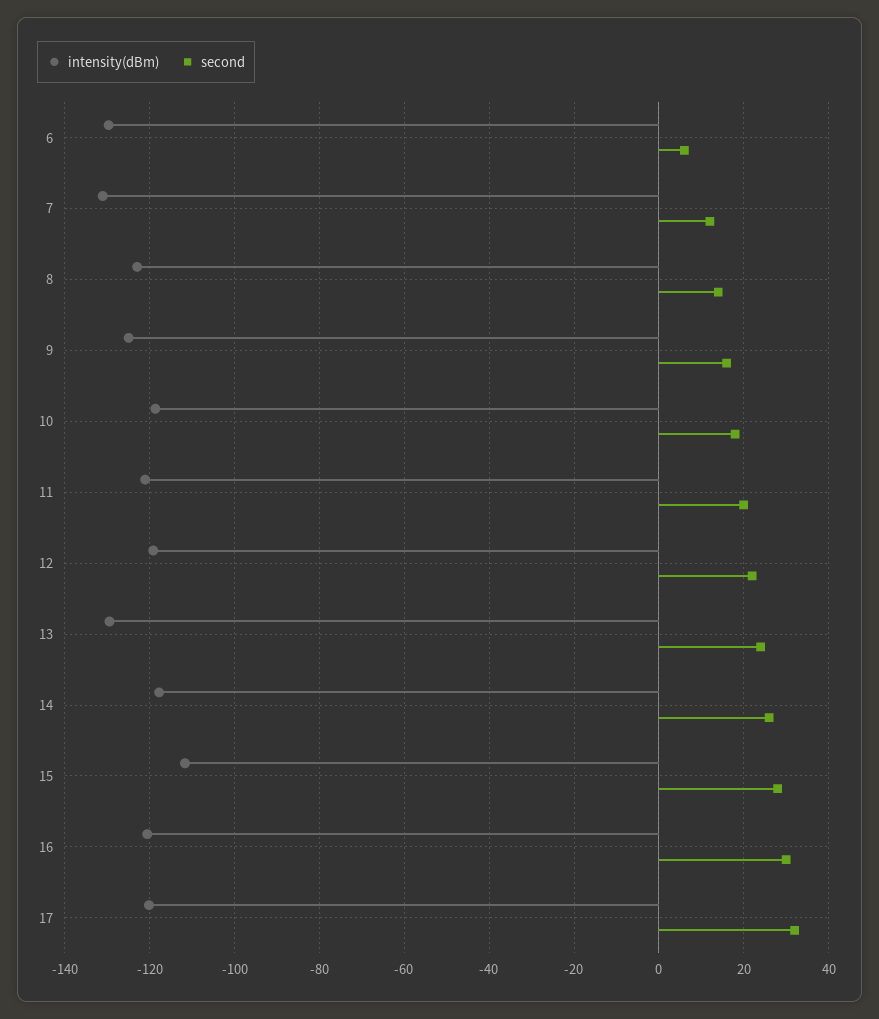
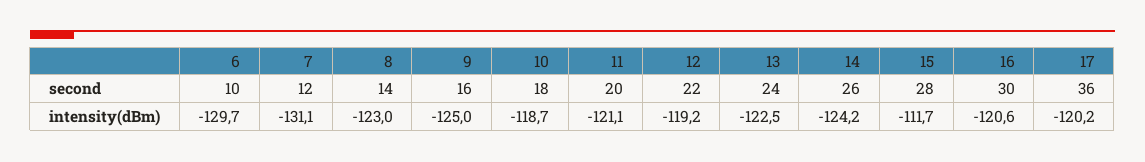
  {
    "intensity(dBm)": {
      "6": -129.7,
      "7": -131.1,
      "8": -123,
      "9": -125,
      "10": -118.7,
      "11": -121.1,
      "12": -119.2,
-     "13": -130,
+     "13": -122.5,
-     "14": -118,
+     "14": -124.2,
      "15": -111.7,
      "16": -120.6,
      "17": -120.2
    },
    "second": {
-     "6": 6,
+     "6": 10,
      "7": 12,
      "8": 14,
      "9": 16,
      "10": 18,
      "11": 20,
      "12": 22,
      "13": 24,
      "14": 26,
      "15": 28,
      "16": 30,
-     "17": 32
+     "17": 36
    }
  }

